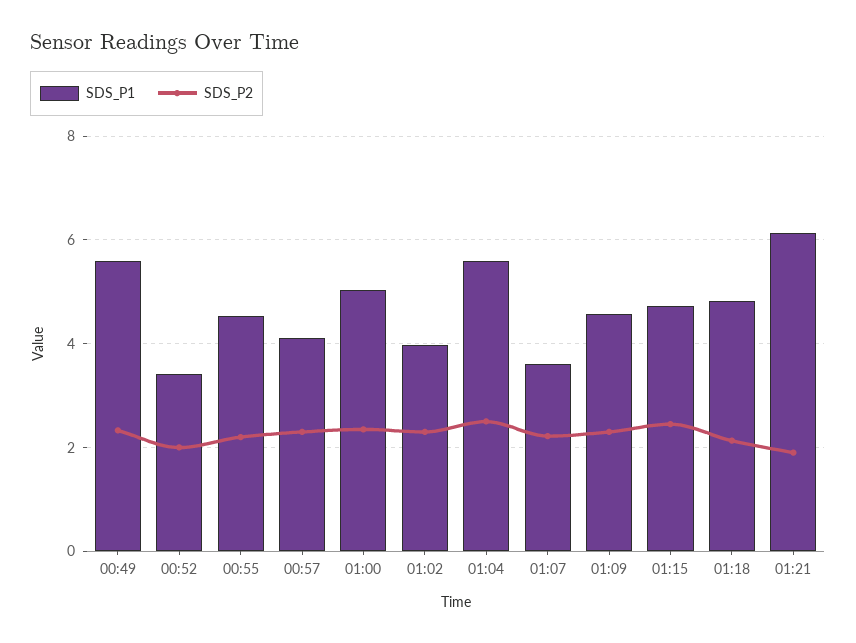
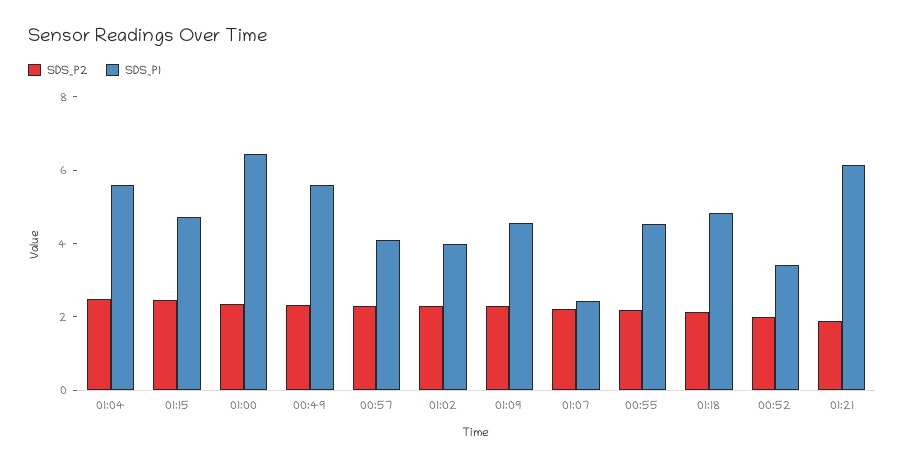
  {
    "SDS_P1": {
      "00:49": 5.6,
      "00:52": 3.4,
      "00:55": 4.6,
      "00:57": 4.2,
-     "01:00": 5,
+     "01:00": 6.5,
      "01:02": 4,
      "01:04": 5.6,
-     "01:07": 3.6,
+     "01:07": 2.5,
      "01:09": 4.6,
      "01:15": 4.8,
      "01:18": 4.8,
      "01:21": 6.2
    },
    "SDS_P2": {
      "00:49": 2.4,
      "00:52": 2,
      "00:55": 2.2,
      "00:57": 2.4,
      "01:00": 2.4,
      "01:02": 2.4,
      "01:04": 2.6,
      "01:07": 2.2,
      "01:09": 2.4,
      "01:15": 2.4,
      "01:18": 2.2,
      "01:21": 2
    }
  }

